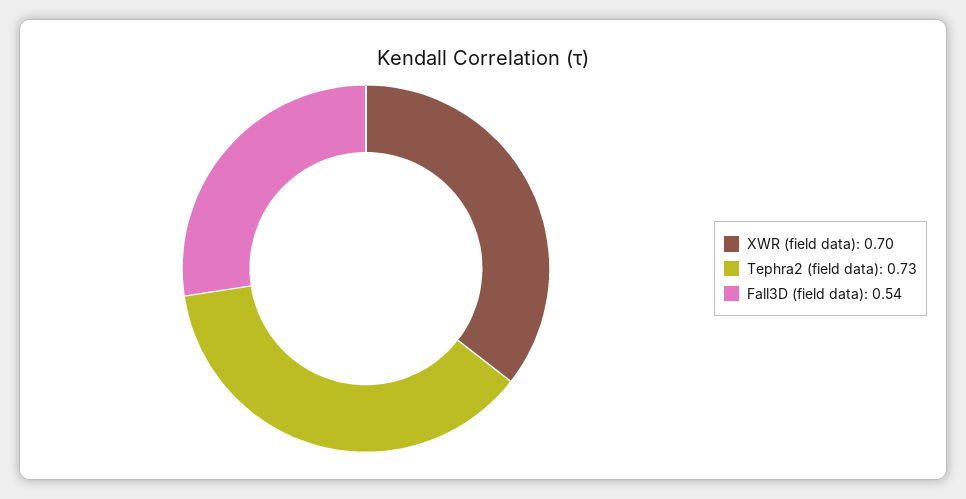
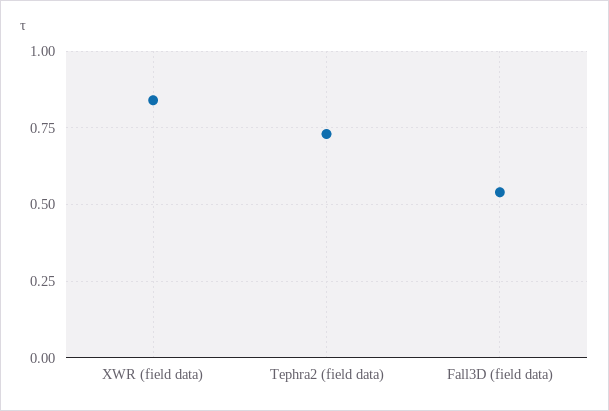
  {
-   "XWR (field data)": 0.7,
+   "XWR (field data)": 0.85,
    "Tephra2 (field data)": 0.73,
    "Fall3D (field data)": 0.54
  }

